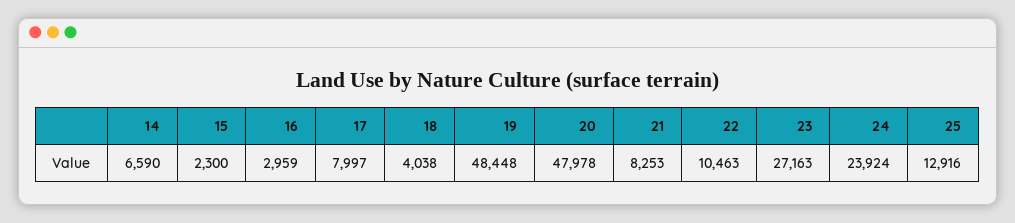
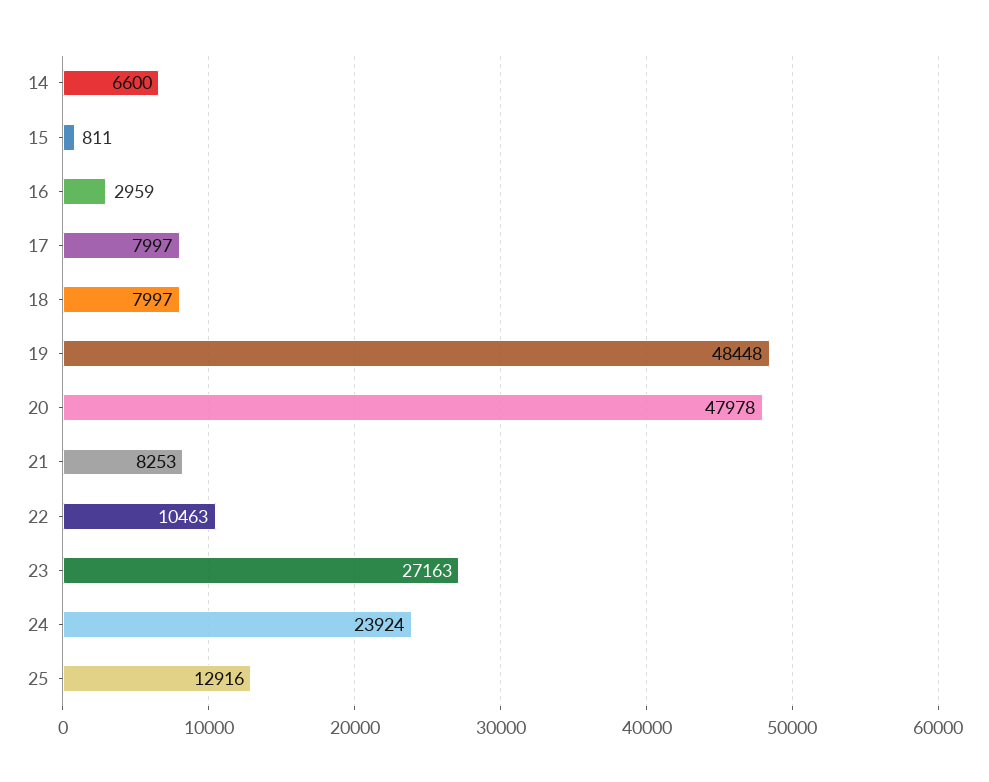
  {
-   "14": 6590,
+   "14": 6600,
-   "15": 2300,
+   "15": 811,
    "16": 2959,
    "17": 7997,
-   "18": 4038,
+   "18": 7997,
    "19": 48448,
    "20": 47978,
    "21": 8253,
    "22": 10463,
    "23": 27163,
    "24": 23924,
    "25": 12916
  }

